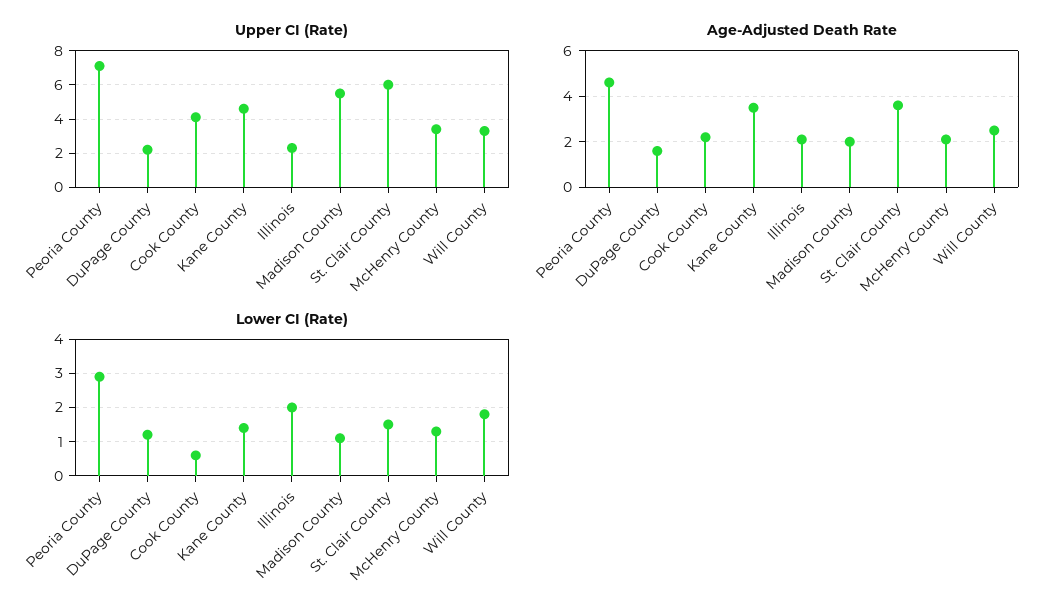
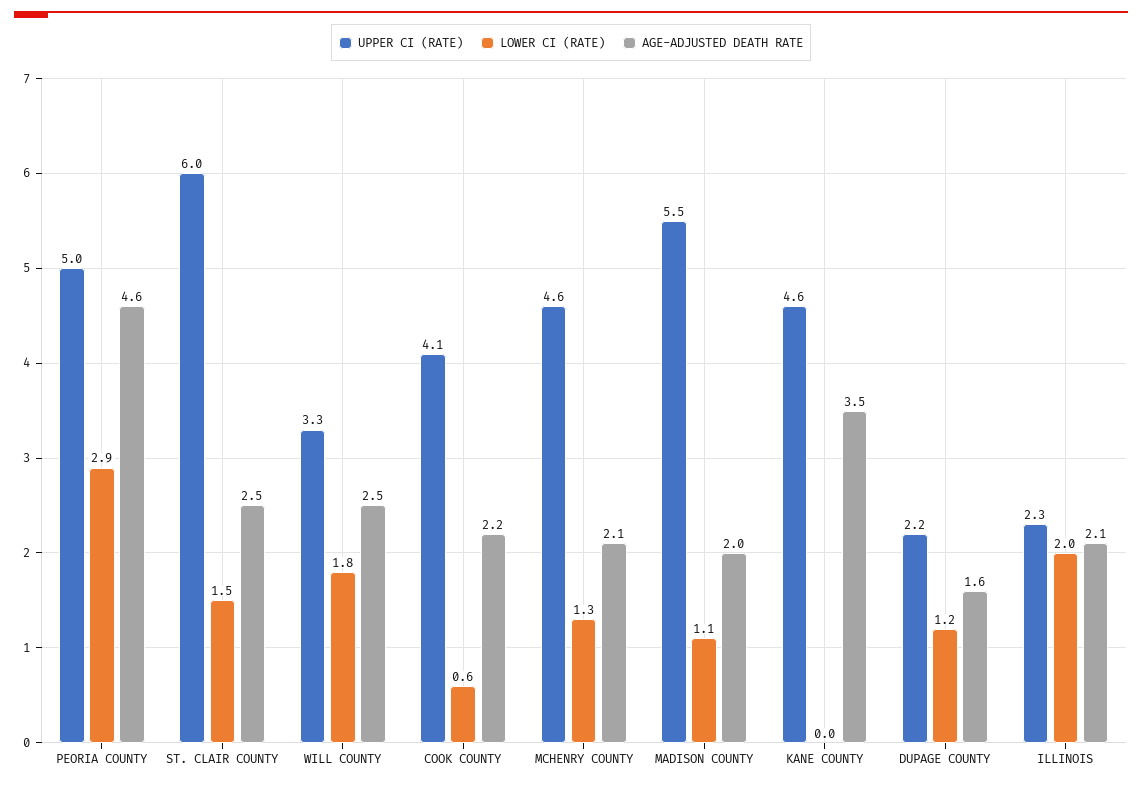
  {
    "Upper CI (Rate)": {
-     "Peoria County": 7,
+     "Peoria County": 5,
      "DuPage County": 2.2,
      "Cook County": 4.1,
      "Kane County": 4.6,
      "Illinois": 2.3,
      "Madison County": 5.5,
      "St. Clair County": 6,
-     "McHenry County": 3.5,
+     "McHenry County": 4.6,
      "Will County": 3.3
    },
    "Age-Adjusted Death Rate": {
      "Peoria County": 4.6,
      "DuPage County": 1.6,
      "Cook County": 2.2,
      "Kane County": 3.5,
      "Illinois": 2.1,
      "Madison County": 2,
-     "St. Clair County": 3.5,
+     "St. Clair County": 2.5,
      "McHenry County": 2.1,
      "Will County": 2.5
    },
    "Lower CI (Rate)": {
      "Peoria County": 2.9,
      "DuPage County": 1.2,
      "Cook County": 0.6,
-     "Kane County": 1.5,
+     "Kane County": 0,
      "Illinois": 2,
      "Madison County": 1.1,
      "St. Clair County": 1.5,
      "McHenry County": 1.3,
      "Will County": 1.8
    }
  }

